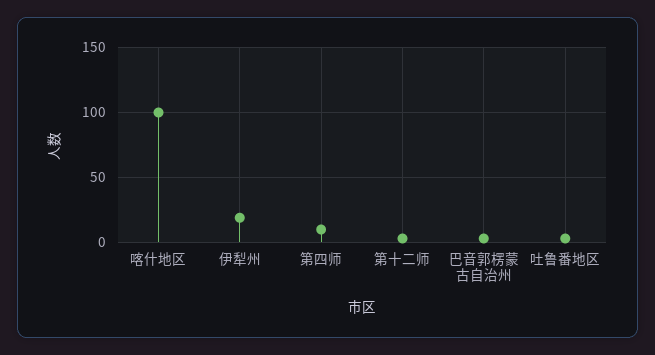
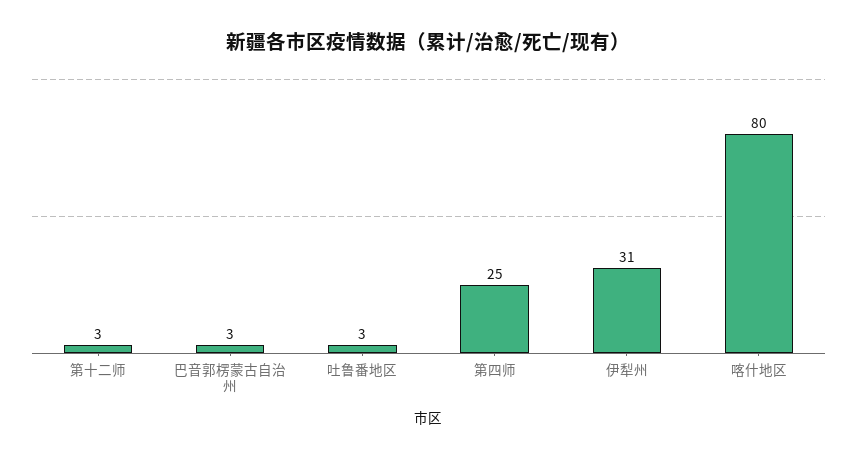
  {
-   "喀什地区": 100,
+   "喀什地区": 80,
-   "伊犁州": 20,
+   "伊犁州": 31,
-   "第四师": 10,
+   "第四师": 25,
    "第十二师": 3,
    "巴音郭楞蒙古自治州": 3,
    "吐鲁番地区": 3
  }

